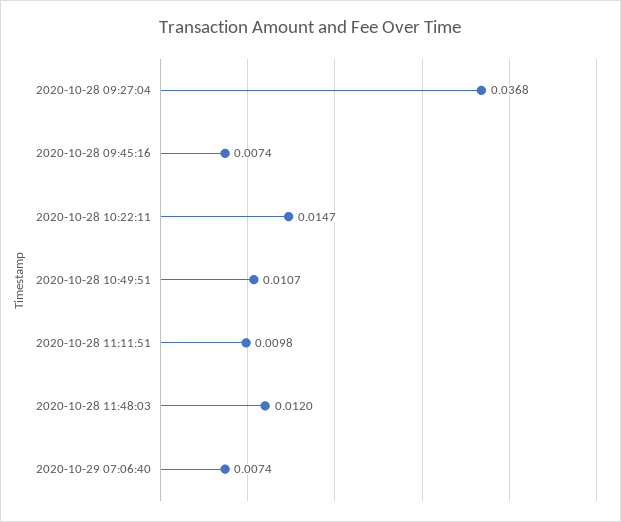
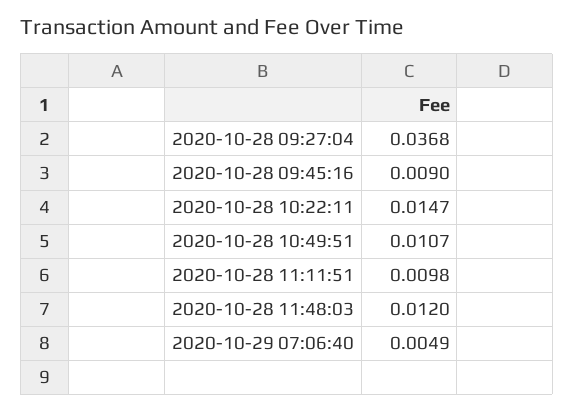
  {
    "2020-10-28 09:27:04": 0.0368,
-   "2020-10-28 09:45:16": 0.0074,
+   "2020-10-28 09:45:16": 0.009,
    "2020-10-28 10:22:11": 0.0147,
    "2020-10-28 10:49:51": 0.0107,
    "2020-10-28 11:11:51": 0.0098,
    "2020-10-28 11:48:03": 0.012,
-   "2020-10-29 07:06:40": 0.0074
+   "2020-10-29 07:06:40": 0.0049
  }

